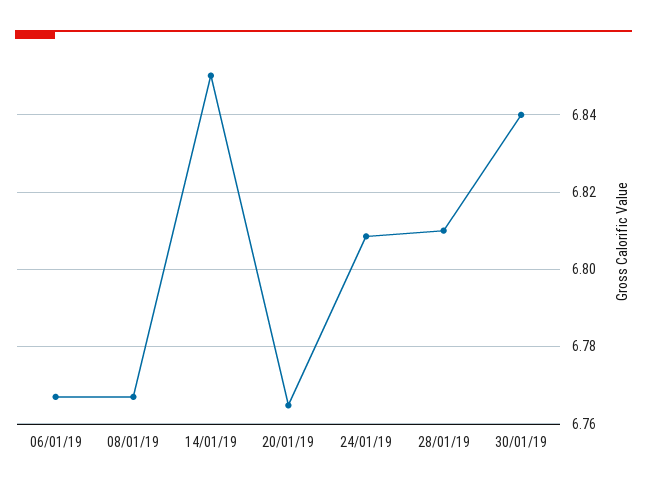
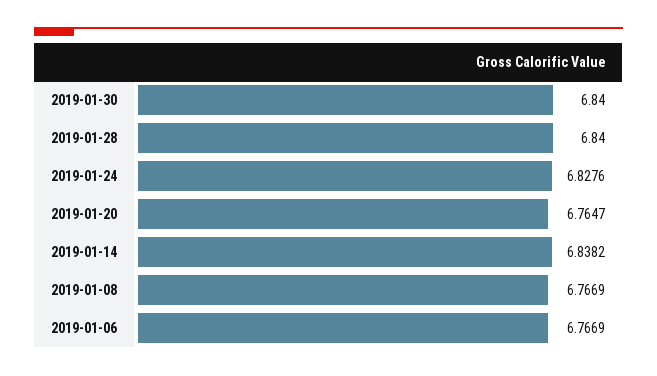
  {
    "06/01/19": 6.7669,
    "08/01/19": 6.7669,
-   "14/01/19": 6.85,
+   "14/01/19": 6.8382,
    "20/01/19": 6.7647,
-   "24/01/19": 6.808,
+   "24/01/19": 6.8276,
-   "28/01/19": 6.81,
+   "28/01/19": 6.84,
    "30/01/19": 6.84
  }

